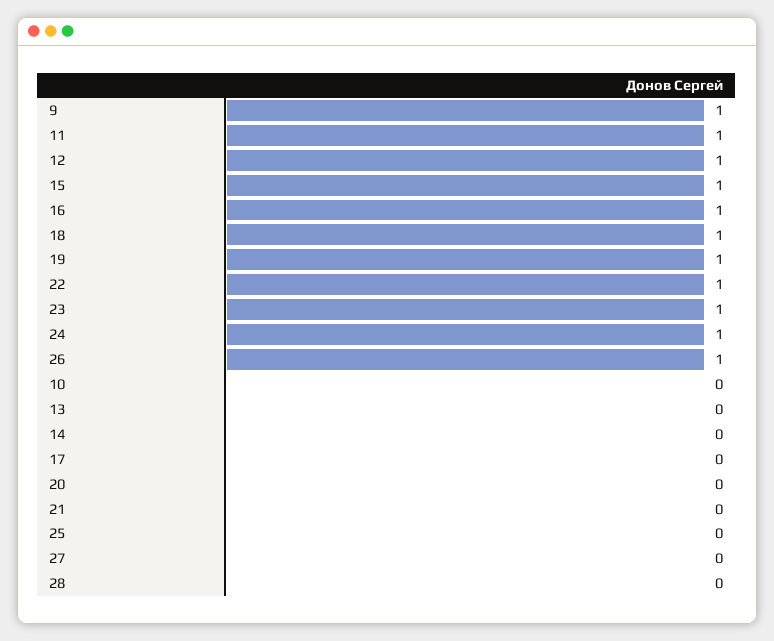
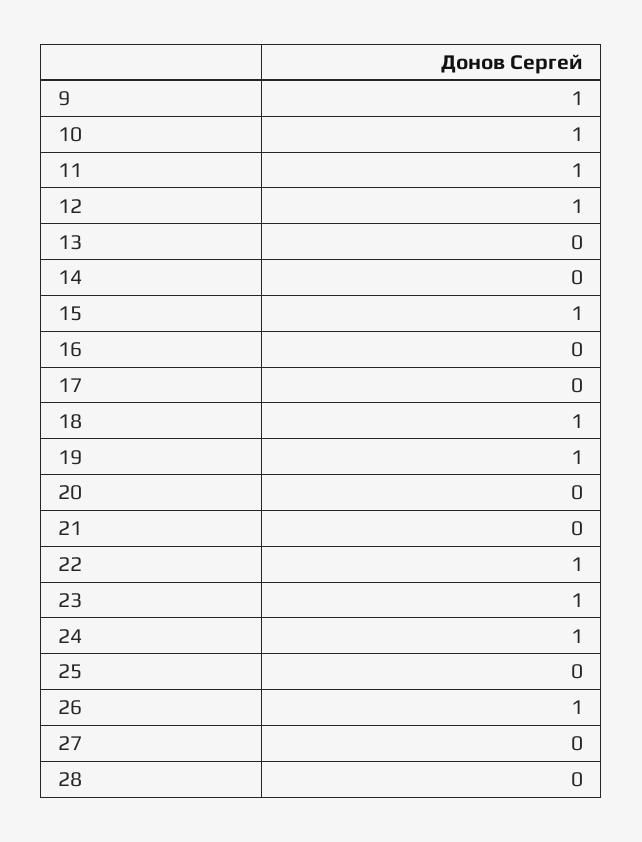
  {
    "9": 1,
    "11": 1,
    "12": 1,
    "15": 1,
-   "16": 1,
+   "16": 0,
    "18": 1,
    "19": 1,
    "22": 1,
    "23": 1,
    "24": 1,
    "26": 1,
-   "10": 0,
+   "10": 1,
    "13": 0,
    "14": 0,
    "17": 0,
    "20": 0,
    "21": 0,
    "25": 0,
    "27": 0,
    "28": 0
  }

